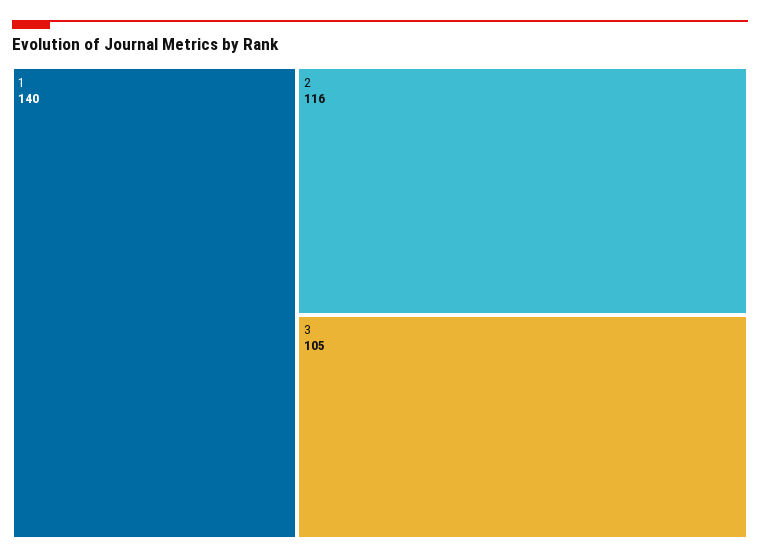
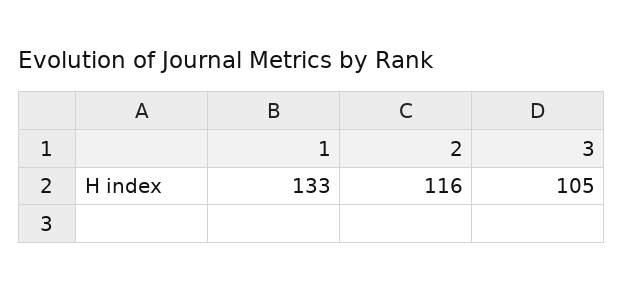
  {
-   "1": 140,
+   "1": 133,
    "2": 116,
    "3": 105
  }

